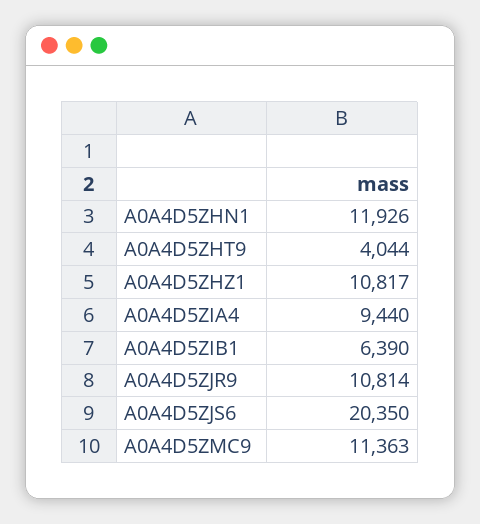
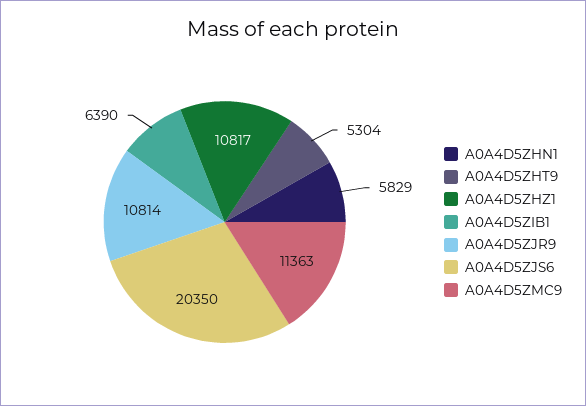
  {
-   "A0A4D5ZHN1": 11926,
+   "A0A4D5ZHN1": 5829,
-   "A0A4D5ZHT9": 4044,
+   "A0A4D5ZHT9": 5304,
    "A0A4D5ZHZ1": 10817,
-   "A0A4D5ZIA4": 9440,
    "A0A4D5ZIB1": 6390,
    "A0A4D5ZJR9": 10814,
    "A0A4D5ZJS6": 20350,
    "A0A4D5ZMC9": 11363
  }

